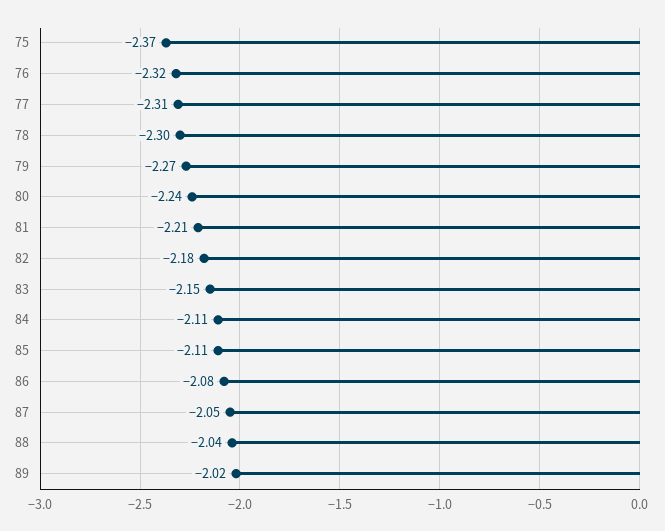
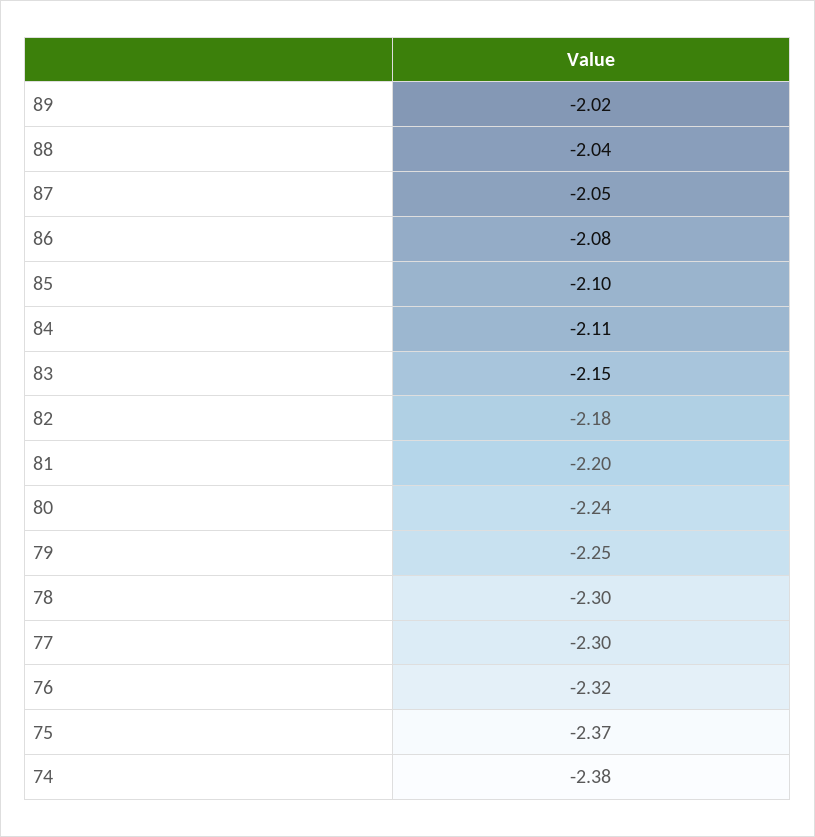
  {
    "75": -2.37,
    "76": -2.32,
-   "77": -2.31,
+   "77": -2.3,
    "78": -2.3,
-   "79": -2.27,
+   "79": -2.25,
    "80": -2.24,
-   "81": -2.21,
+   "81": -2.2,
    "82": -2.18,
    "83": -2.15,
    "84": -2.11,
-   "85": -2.11,
+   "85": -2.1,
    "86": -2.08,
    "87": -2.05,
    "88": -2.04,
-   "89": -2.02
+   "89": -2.02,
+   "74": -2.38
  }

